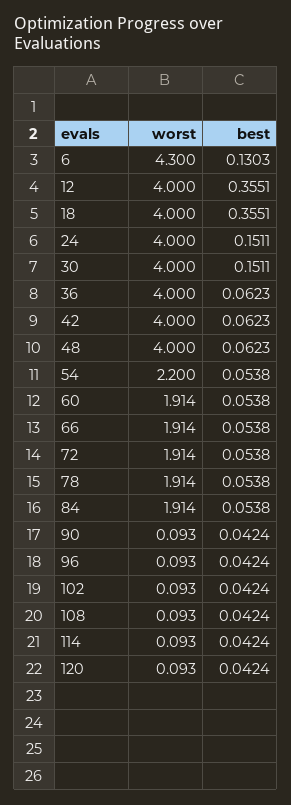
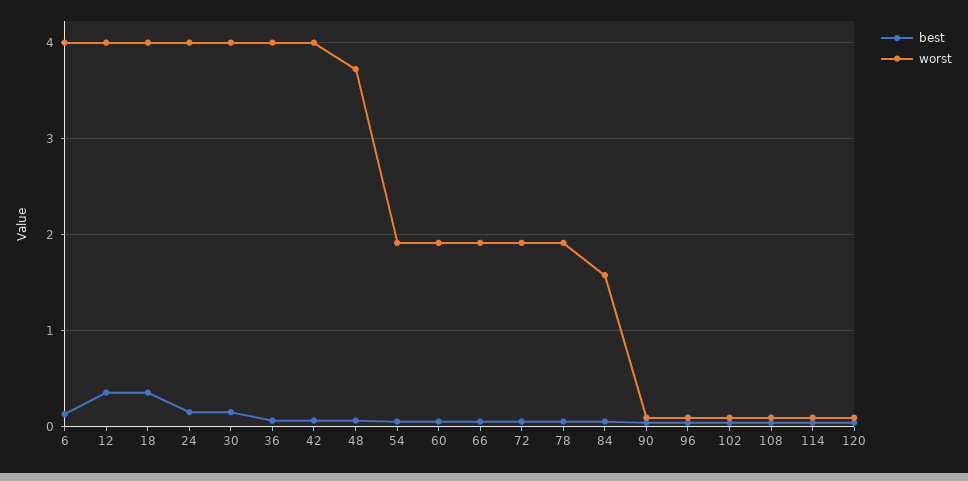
  {
    "worst": {
-     "6": 4.3,
+     "6": 4,
      "12": 4,
      "18": 4,
      "24": 4,
      "30": 4,
      "36": 4,
      "42": 4,
-     "48": 4,
+     "48": 3.7,
-     "54": 2.2,
+     "54": 1.9,
      "60": 1.914,
      "66": 1.914,
      "72": 1.914,
      "78": 1.914,
-     "84": 1.914,
+     "84": 1.6,
      "90": 0.093,
      "96": 0.093,
      "102": 0.093,
      "108": 0.093,
      "114": 0.093,
      "120": 0.093
    },
    "best": {
      "6": 0.1303,
      "12": 0.3551,
      "18": 0.3551,
      "24": 0.1511,
      "30": 0.1511,
      "36": 0.0623,
      "42": 0.0623,
      "48": 0.0623,
      "54": 0.0538,
      "60": 0.0538,
      "66": 0.0538,
      "72": 0.0538,
      "78": 0.0538,
      "84": 0.0538,
      "90": 0.0424,
      "96": 0.0424,
      "102": 0.0424,
      "108": 0.0424,
      "114": 0.0424,
      "120": 0.0424
    }
  }

